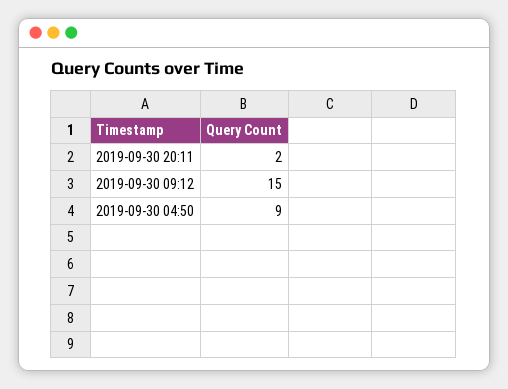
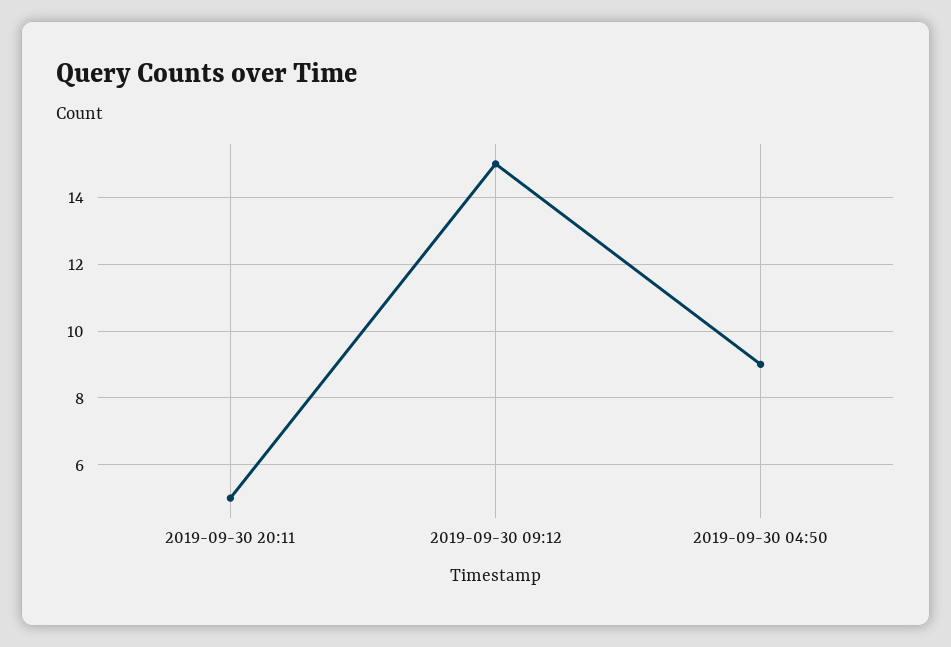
  {
-   "2019-09-30 20:11": 2,
+   "2019-09-30 20:11": 5,
    "2019-09-30 09:12": 15,
    "2019-09-30 04:50": 9
  }

